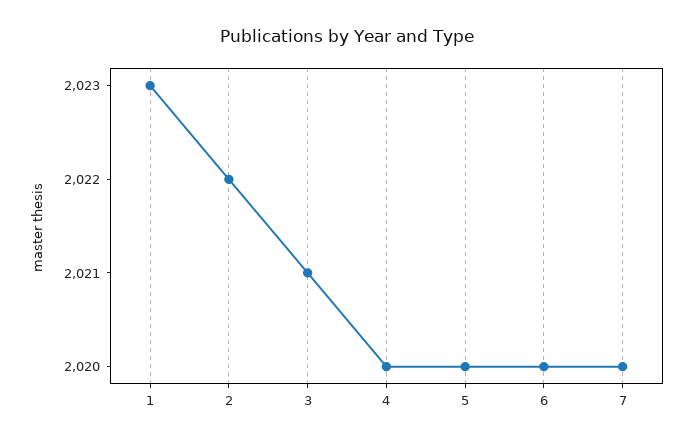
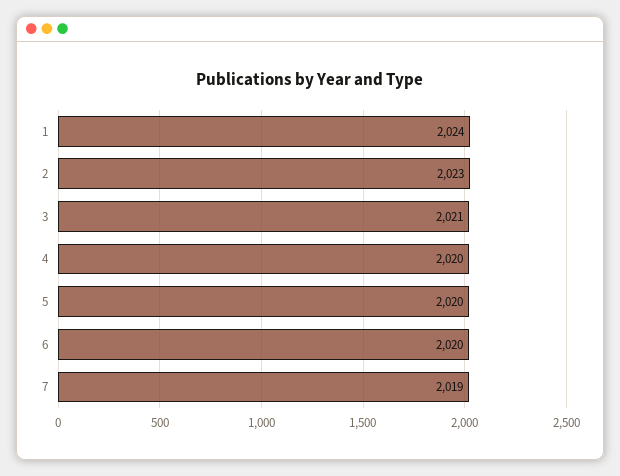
  {
-   "1": 2023,
+   "1": 2024,
-   "2": 2022,
+   "2": 2023,
    "3": 2021,
    "4": 2020,
    "5": 2020,
    "6": 2020,
-   "7": 2020
+   "7": 2019
  }

